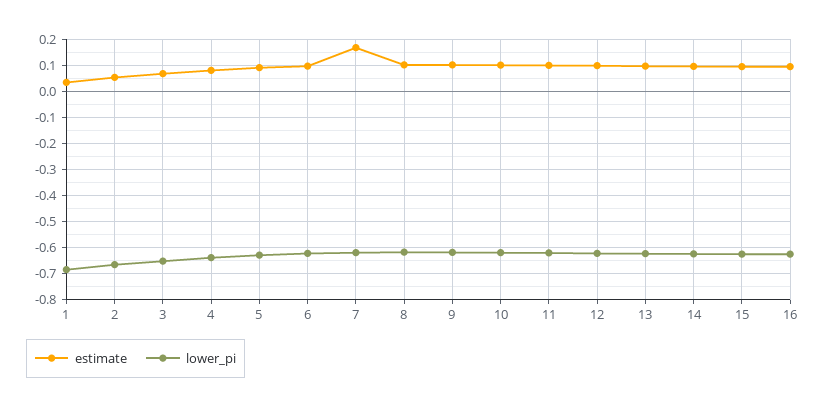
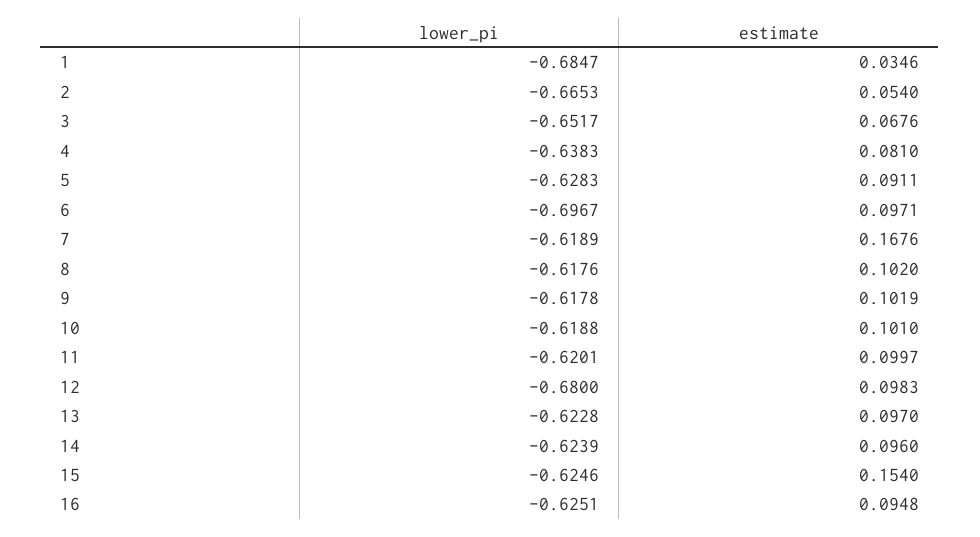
  {
    "estimate": {
      "1": 0.0346,
      "2": 0.054,
      "3": 0.0676,
      "4": 0.081,
      "5": 0.0911,
      "6": 0.0971,
      "7": 0.1676,
      "8": 0.102,
      "9": 0.1019,
      "10": 0.101,
      "11": 0.0997,
      "12": 0.0983,
      "13": 0.097,
      "14": 0.096,
-     "15": 0.1,
+     "15": 0.154,
      "16": 0.0948
    },
    "lower_pi": {
      "1": -0.6847,
      "2": -0.6653,
      "3": -0.6517,
      "4": -0.6383,
      "5": -0.6283,
-     "6": -0.625,
+     "6": -0.6967,
      "7": -0.6189,
      "8": -0.6176,
      "9": -0.6178,
      "10": -0.6188,
      "11": -0.6201,
-     "12": -0.625,
+     "12": -0.68,
      "13": -0.6228,
      "14": -0.6239,
      "15": -0.6246,
      "16": -0.6251
    }
  }

